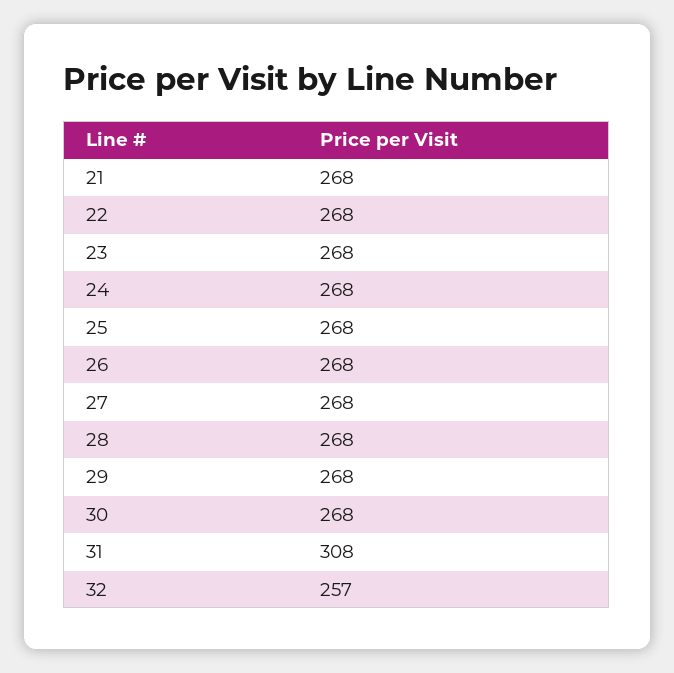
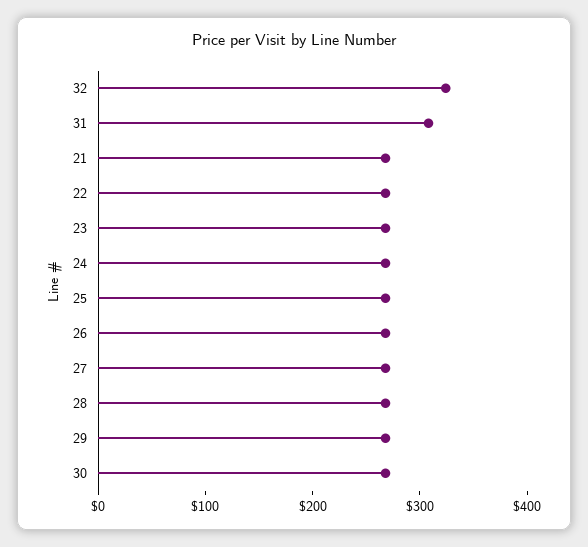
  {
    "21": 268,
    "22": 268,
    "23": 268,
    "24": 268,
    "25": 268,
    "26": 268,
    "27": 268,
    "28": 268,
    "29": 268,
    "30": 268,
    "31": 308,
-   "32": 257
+   "32": 320
  }

